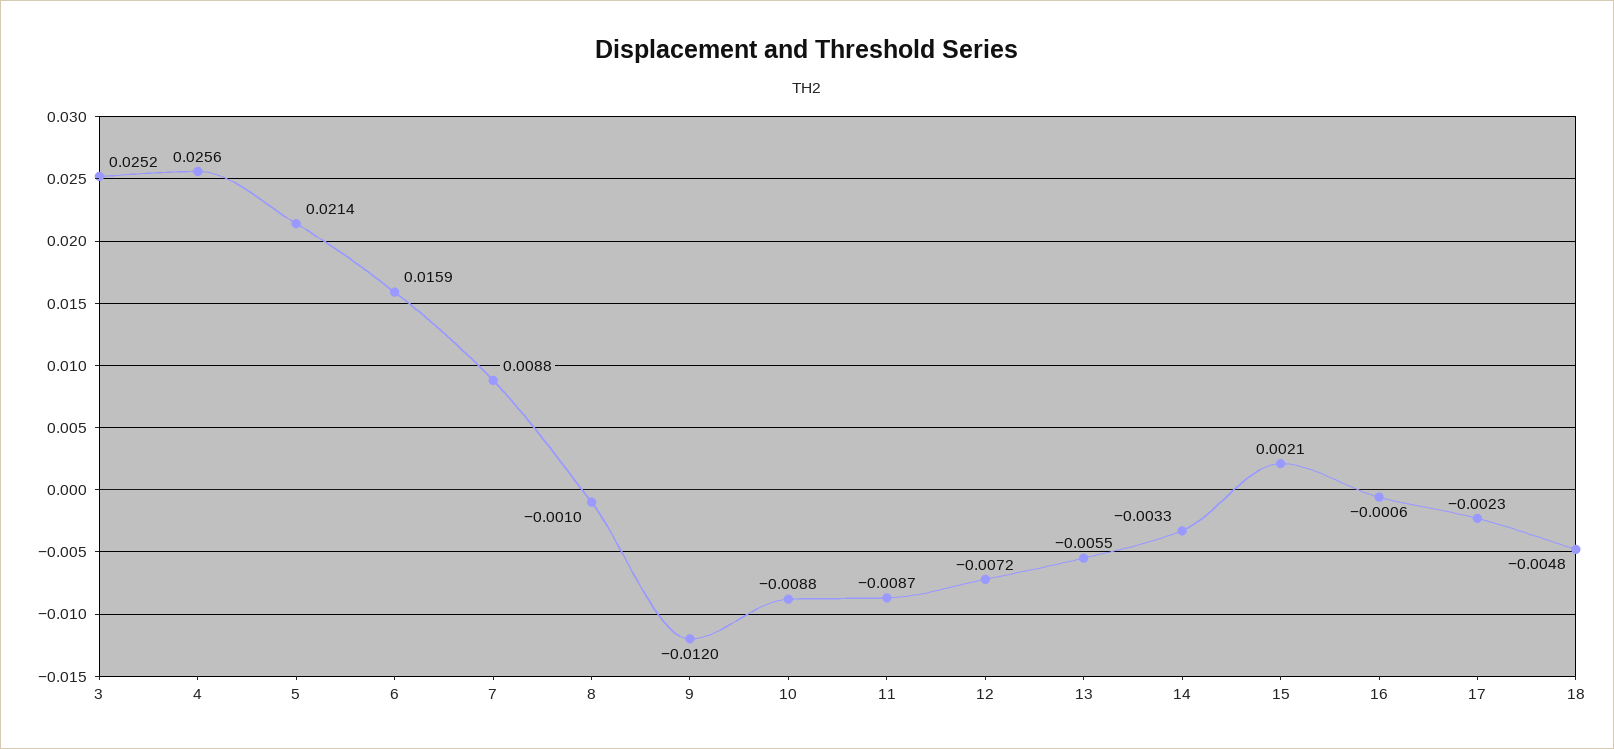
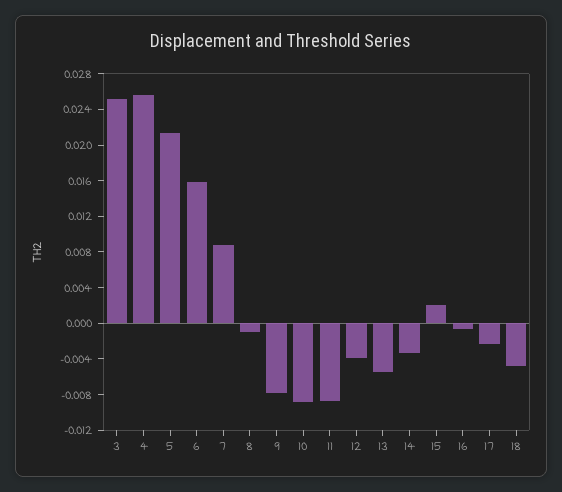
  {
    "3": 0.0252,
    "4": 0.0256,
    "5": 0.0214,
    "6": 0.0159,
    "7": 0.0088,
    "8": -0.001,
-   "9": -0.012,
+   "9": -0.008,
    "10": -0.0088,
    "11": -0.0087,
-   "12": -0.0072,
+   "12": -0.004,
    "13": -0.0055,
    "14": -0.0033,
    "15": 0.0021,
    "16": -0.0006,
    "17": -0.0023,
    "18": -0.0048
  }

